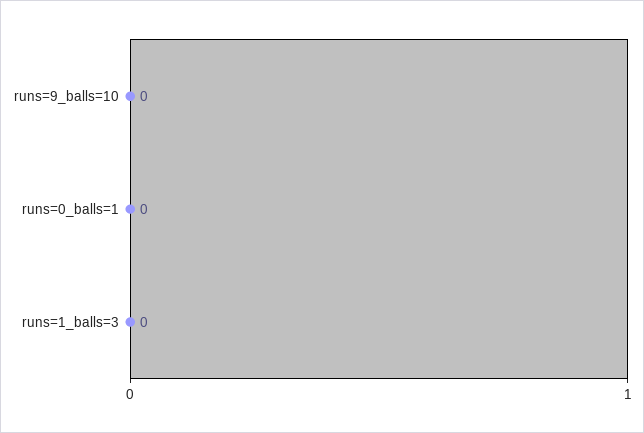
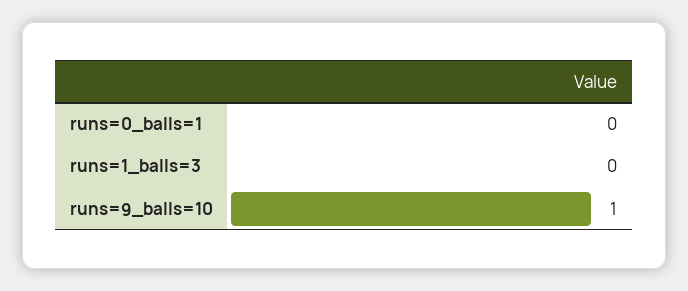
  {
-   "runs=9_balls=10": 0,
+   "runs=9_balls=10": 1,
    "runs=0_balls=1": 0,
    "runs=1_balls=3": 0
  }

